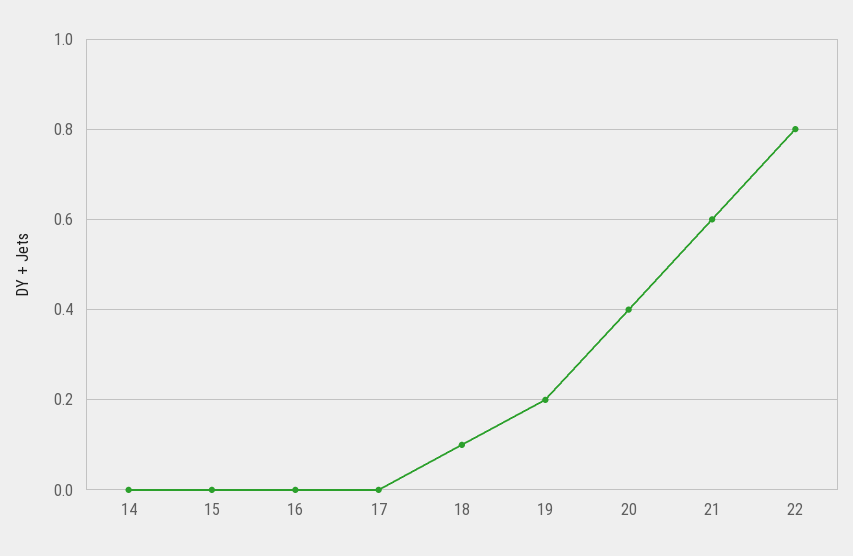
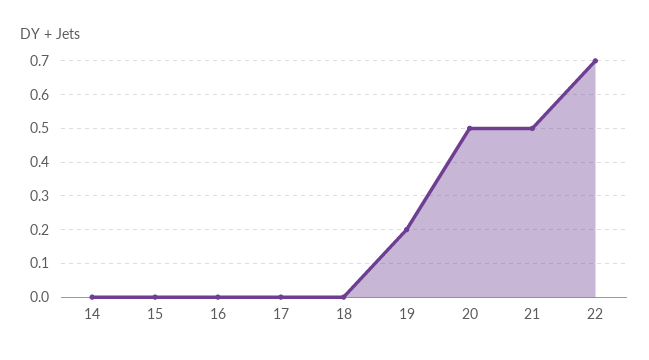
  {
    "14": 0,
    "15": 0,
    "16": 0,
    "17": 0,
-   "18": 0.1,
+   "18": 0,
    "19": 0.2,
-   "20": 0.4,
+   "20": 0.5,
-   "21": 0.6,
+   "21": 0.5,
-   "22": 0.8
+   "22": 0.7
  }

